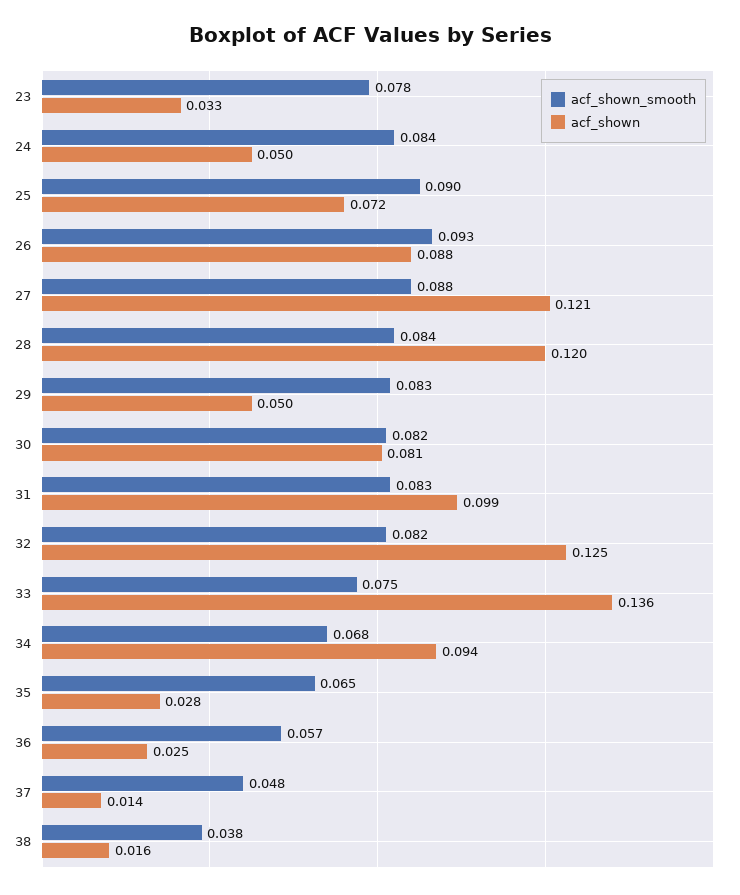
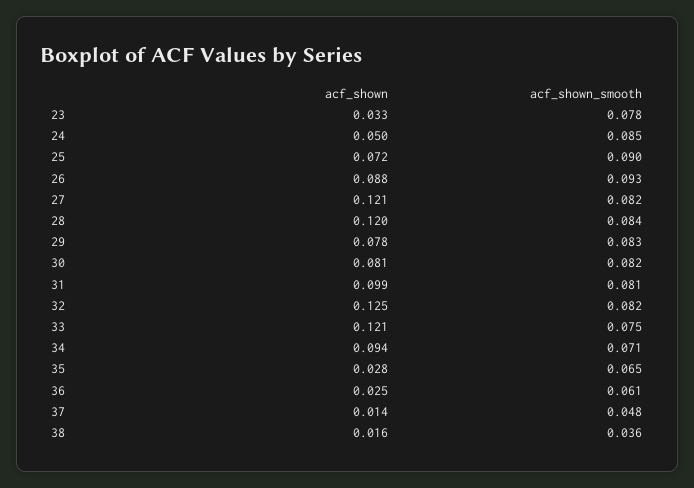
  {
    "acf_shown_smooth": {
      "23": 0.078,
-     "24": 0.084,
+     "24": 0.085,
      "25": 0.09,
      "26": 0.093,
-     "27": 0.088,
+     "27": 0.082,
      "28": 0.084,
      "29": 0.083,
      "30": 0.082,
-     "31": 0.083,
+     "31": 0.081,
      "32": 0.082,
      "33": 0.075,
-     "34": 0.068,
+     "34": 0.071,
      "35": 0.065,
-     "36": 0.057,
+     "36": 0.061,
      "37": 0.048,
-     "38": 0.038
+     "38": 0.036
    },
    "acf_shown": {
      "23": 0.033,
      "24": 0.05,
      "25": 0.072,
      "26": 0.088,
      "27": 0.121,
      "28": 0.12,
-     "29": 0.05,
+     "29": 0.078,
      "30": 0.081,
      "31": 0.099,
      "32": 0.125,
-     "33": 0.136,
+     "33": 0.121,
      "34": 0.094,
      "35": 0.028,
      "36": 0.025,
      "37": 0.014,
      "38": 0.016
    }
  }

